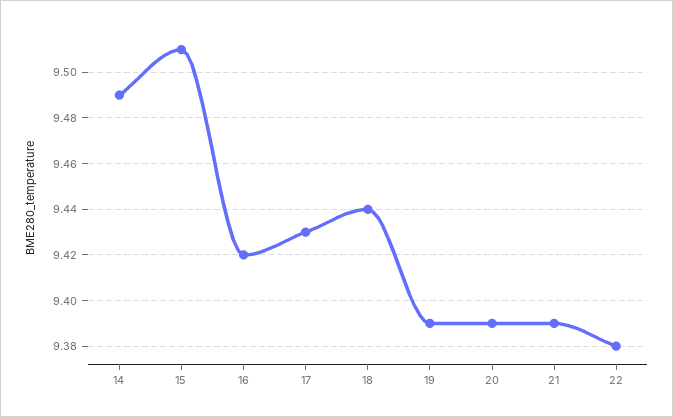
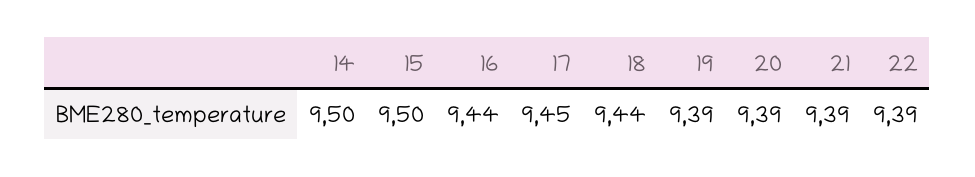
  {
-   "14": 9.49,
+   "14": 9.5,
-   "15": 9.51,
+   "15": 9.5,
-   "16": 9.42,
+   "16": 9.44,
-   "17": 9.43,
+   "17": 9.45,
    "18": 9.44,
    "19": 9.39,
    "20": 9.39,
    "21": 9.39,
-   "22": 9.38
+   "22": 9.39
  }

